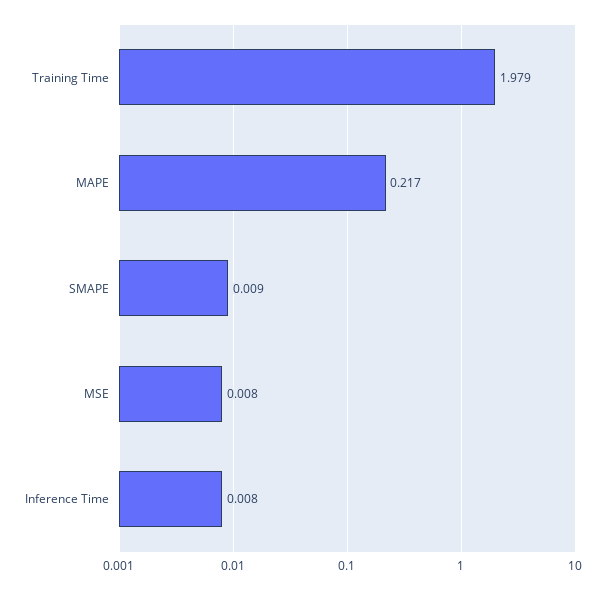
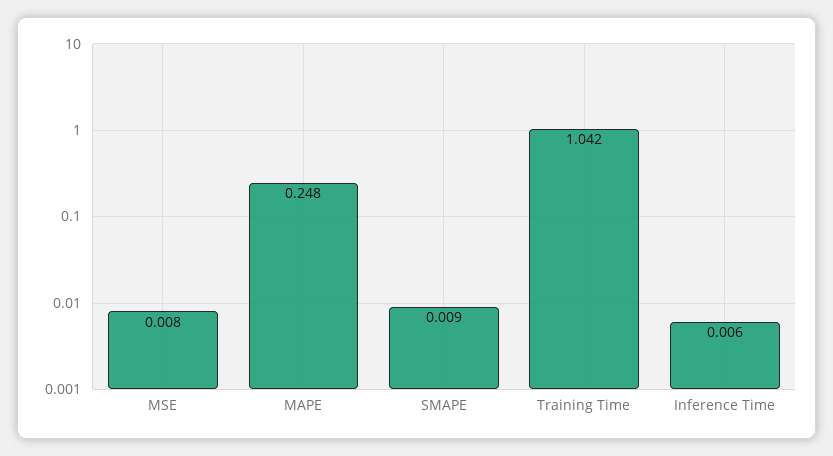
  {
-   "Training Time": 1.979,
+   "Training Time": 1.042,
-   "MAPE": 0.217,
+   "MAPE": 0.248,
    "SMAPE": 0.009,
    "MSE": 0.008,
-   "Inference Time": 0.008
+   "Inference Time": 0.006
  }

